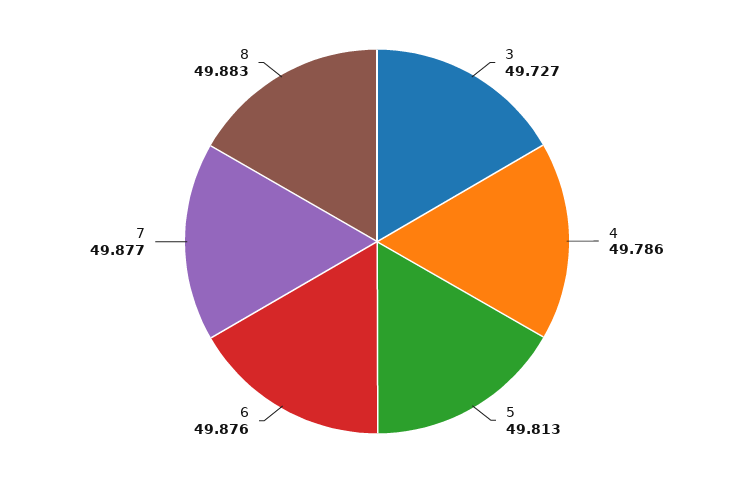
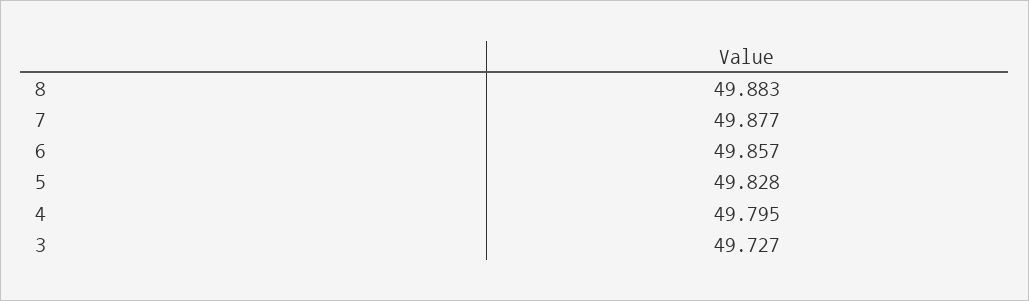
  {
    "3": 49.727,
-   "4": 49.786,
+   "4": 49.795,
-   "5": 49.813,
+   "5": 49.828,
-   "6": 49.876,
+   "6": 49.857,
    "7": 49.877,
    "8": 49.883
  }

